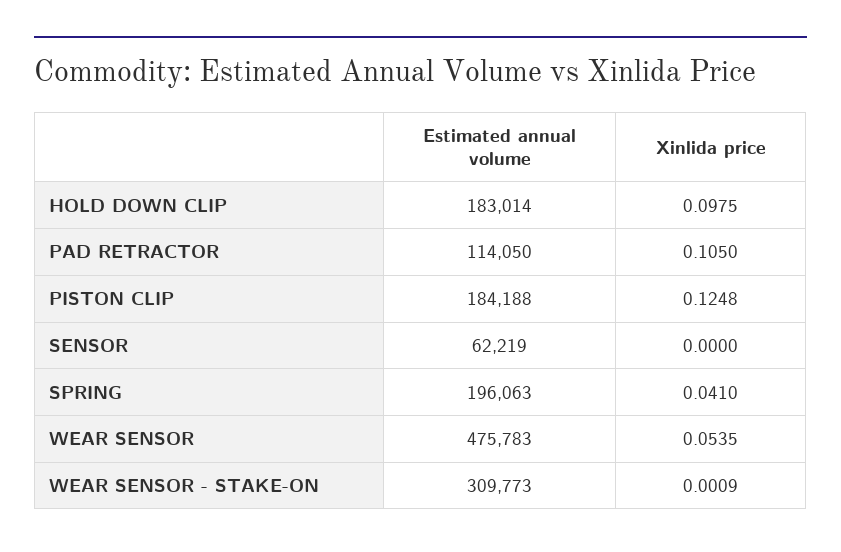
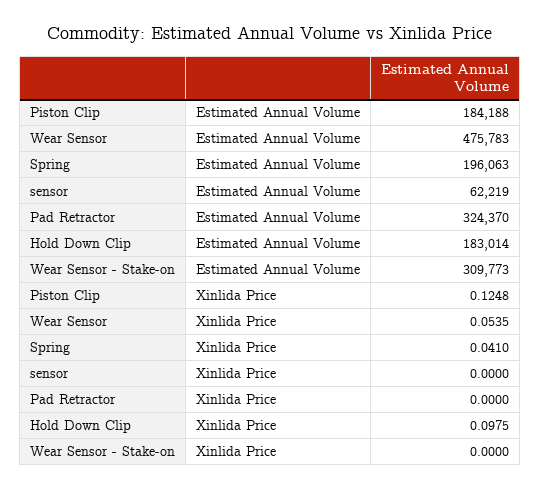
  {
    "Estimated annual volume": {
      "HOLD DOWN CLIP": 183014,
-     "PAD RETRACTOR": 114050,
+     "PAD RETRACTOR": 324370,
      "PISTON CLIP": 184188,
      "SENSOR": 62219,
      "SPRING": 196063,
      "WEAR SENSOR": 475783,
      "WEAR SENSOR - STAKE-ON": 309773
    },
    "Xinlida price": {
      "HOLD DOWN CLIP": 0.0975,
-     "PAD RETRACTOR": 0.105,
+     "PAD RETRACTOR": 0,
      "PISTON CLIP": 0.1248,
      "SENSOR": 0,
      "SPRING": 0.041,
      "WEAR SENSOR": 0.0535,
-     "WEAR SENSOR - STAKE-ON": 0.0009
+     "WEAR SENSOR - STAKE-ON": 0
    }
  }

